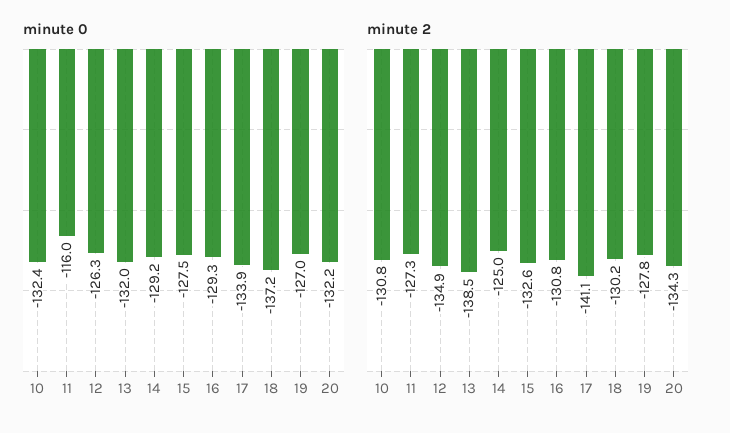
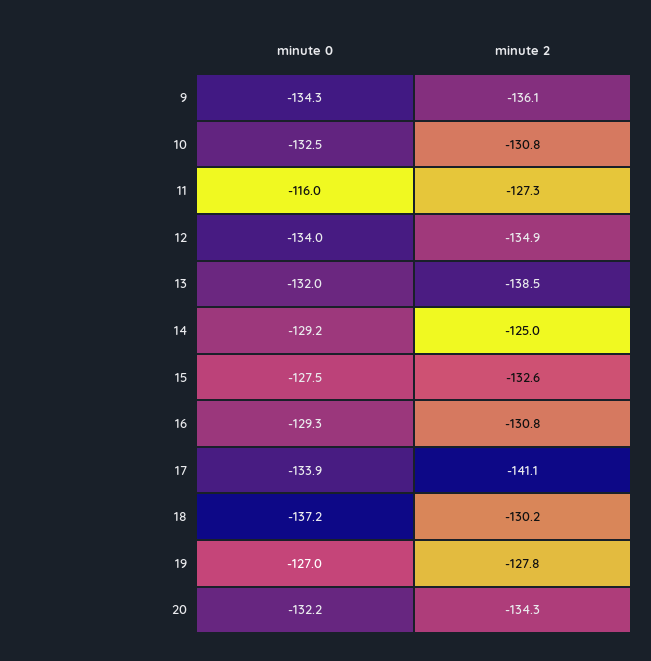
  {
    "minute 0": {
-     "10": -132.4,
+     "10": -132.5,
      "11": -116,
-     "12": -126.3,
+     "12": -134,
      "13": -132,
      "14": -129.2,
      "15": -127.5,
      "16": -129.3,
      "17": -133.9,
      "18": -137.2,
      "19": -127,
-     "20": -132.2
+     "20": -132.2,
+     "9": -134.3
    },
    "minute 2": {
      "10": -130.8,
      "11": -127.3,
      "12": -134.9,
      "13": -138.5,
      "14": -125,
      "15": -132.6,
      "16": -130.8,
      "17": -141.1,
      "18": -130.2,
      "19": -127.8,
-     "20": -134.3
+     "20": -134.3,
+     "9": -136.1
    }
  }

